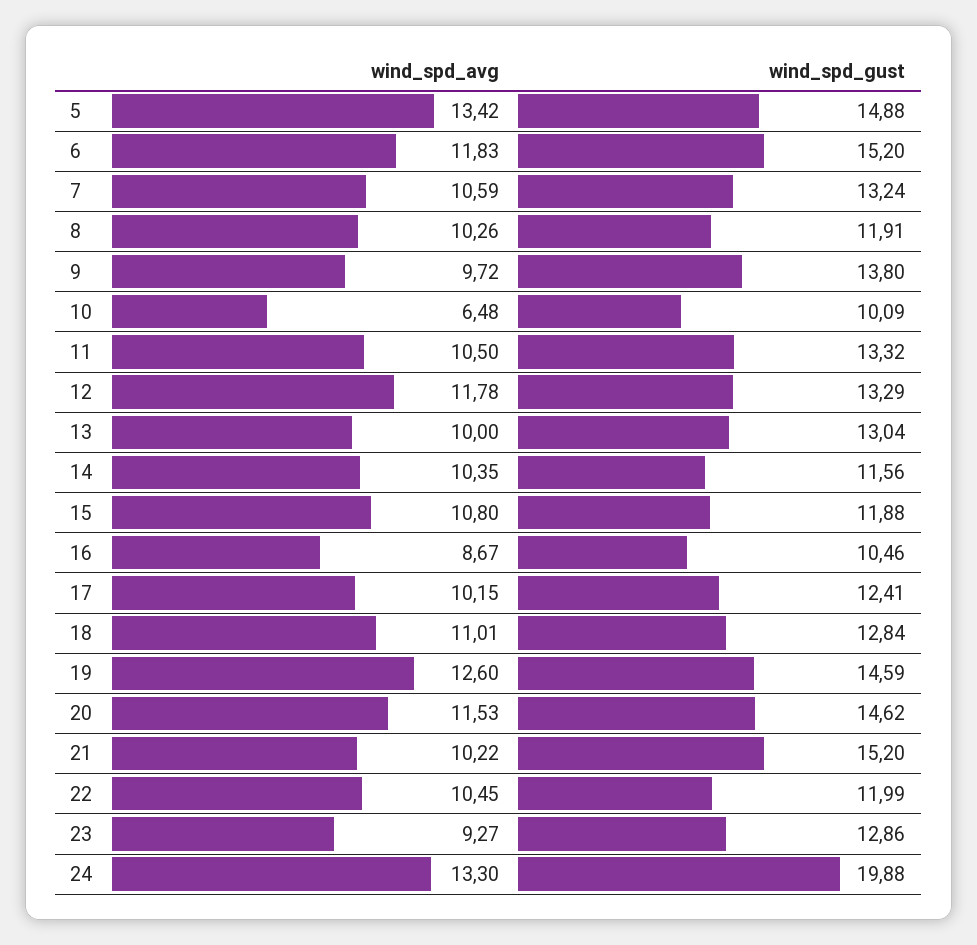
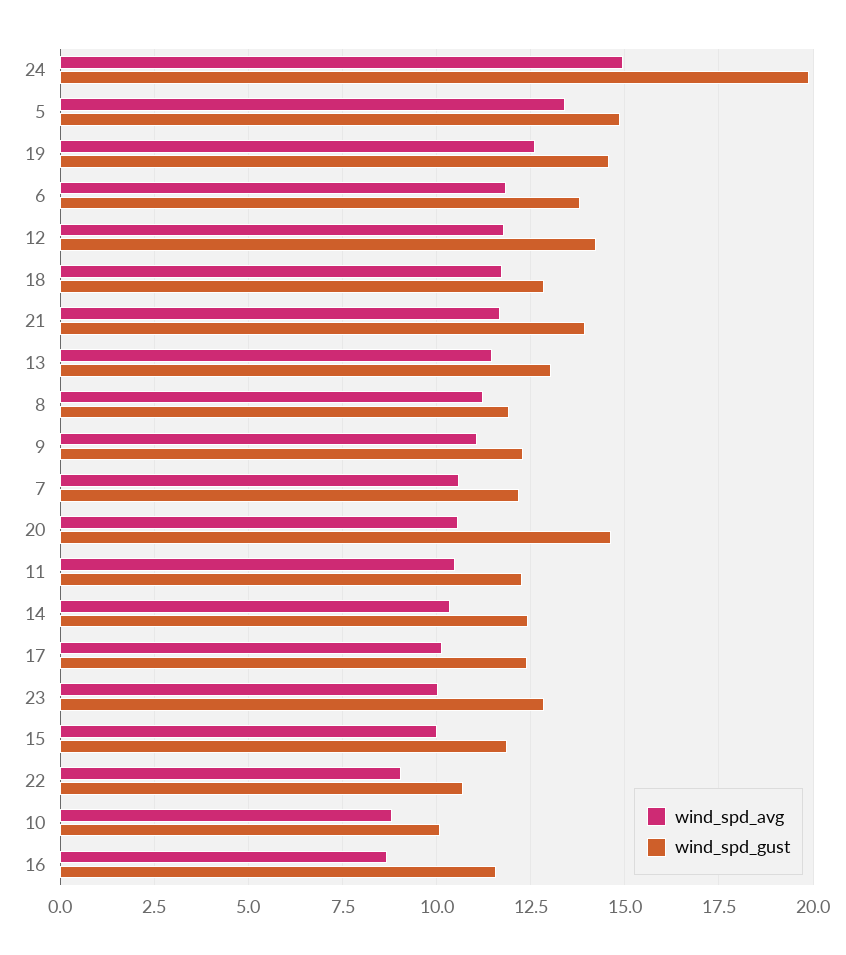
  {
    "wind_spd_avg": {
      "5": 13.42,
      "6": 11.83,
      "7": 10.59,
-     "8": 10.26,
+     "8": 11.25,
-     "9": 9.72,
+     "9": 11,
-     "10": 6.48,
+     "10": 8.75,
      "11": 10.5,
      "12": 11.78,
-     "13": 10,
+     "13": 11.5,
      "14": 10.35,
-     "15": 10.8,
+     "15": 10,
      "16": 8.67,
      "17": 10.15,
-     "18": 11.01,
+     "18": 11.75,
      "19": 12.6,
-     "20": 11.53,
+     "20": 10.5,
-     "21": 10.22,
+     "21": 11.75,
-     "22": 10.45,
+     "22": 9,
-     "23": 9.27,
+     "23": 10,
-     "24": 13.3
+     "24": 15
    },
    "wind_spd_gust": {
      "5": 14.88,
-     "6": 15.2,
+     "6": 13.75,
-     "7": 13.24,
+     "7": 12.25,
      "8": 11.91,
-     "9": 13.8,
+     "9": 12.25,
      "10": 10.09,
-     "11": 13.32,
+     "11": 12.25,
-     "12": 13.29,
+     "12": 14.25,
      "13": 13.04,
-     "14": 11.56,
+     "14": 12.5,
      "15": 11.88,
-     "16": 10.46,
+     "16": 11.5,
      "17": 12.41,
      "18": 12.84,
      "19": 14.59,
      "20": 14.62,
-     "21": 15.2,
+     "21": 14,
-     "22": 11.99,
+     "22": 10.75,
      "23": 12.86,
      "24": 19.88
    }
  }

